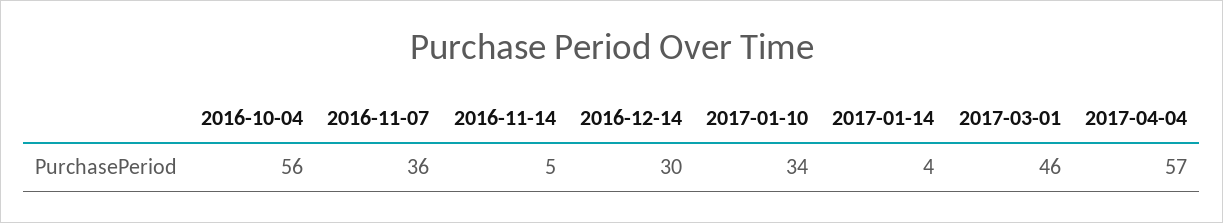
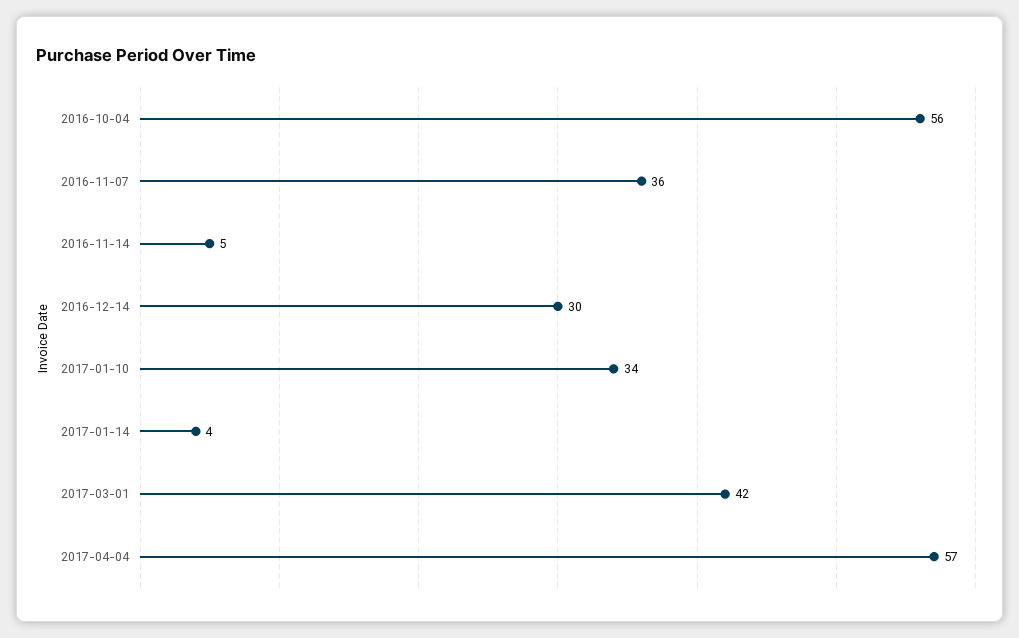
  {
    "2016-10-04": 56,
    "2016-11-07": 36,
    "2016-11-14": 5,
    "2016-12-14": 30,
    "2017-01-10": 34,
    "2017-01-14": 4,
-   "2017-03-01": 46,
+   "2017-03-01": 42,
    "2017-04-04": 57
  }

